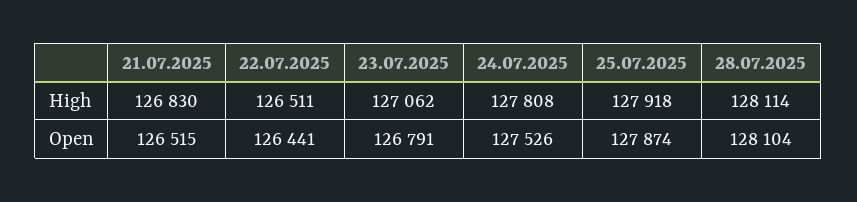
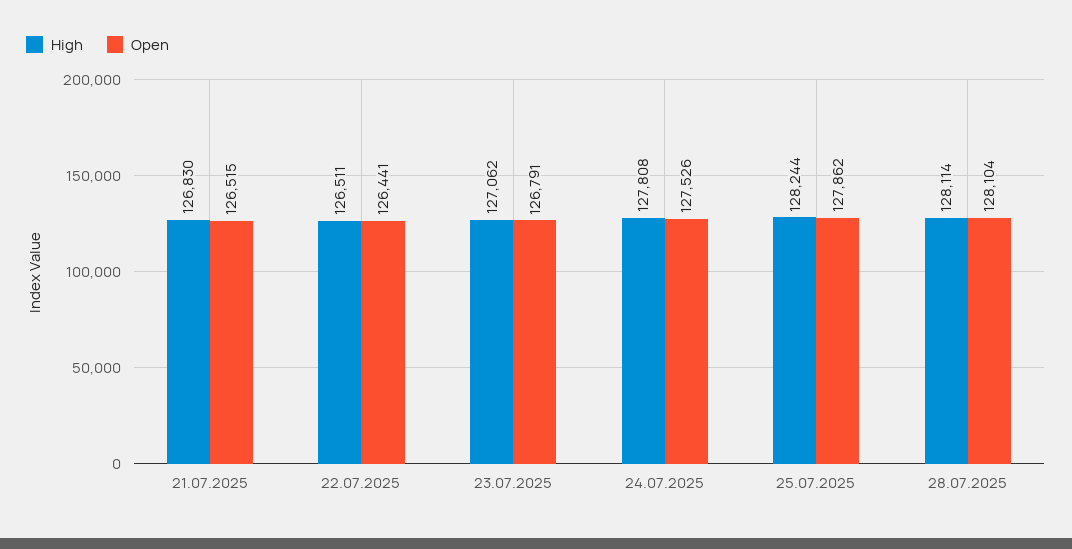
  {
    "High": {
      "21.07.2025": 126830,
      "22.07.2025": 126511,
      "23.07.2025": 127062,
      "24.07.2025": 127808,
-     "25.07.2025": 127918,
+     "25.07.2025": 128244,
      "28.07.2025": 128114
    },
    "Open": {
      "21.07.2025": 126515,
      "22.07.2025": 126441,
      "23.07.2025": 126791,
      "24.07.2025": 127526,
-     "25.07.2025": 127874,
+     "25.07.2025": 127862,
      "28.07.2025": 128104
    }
  }

